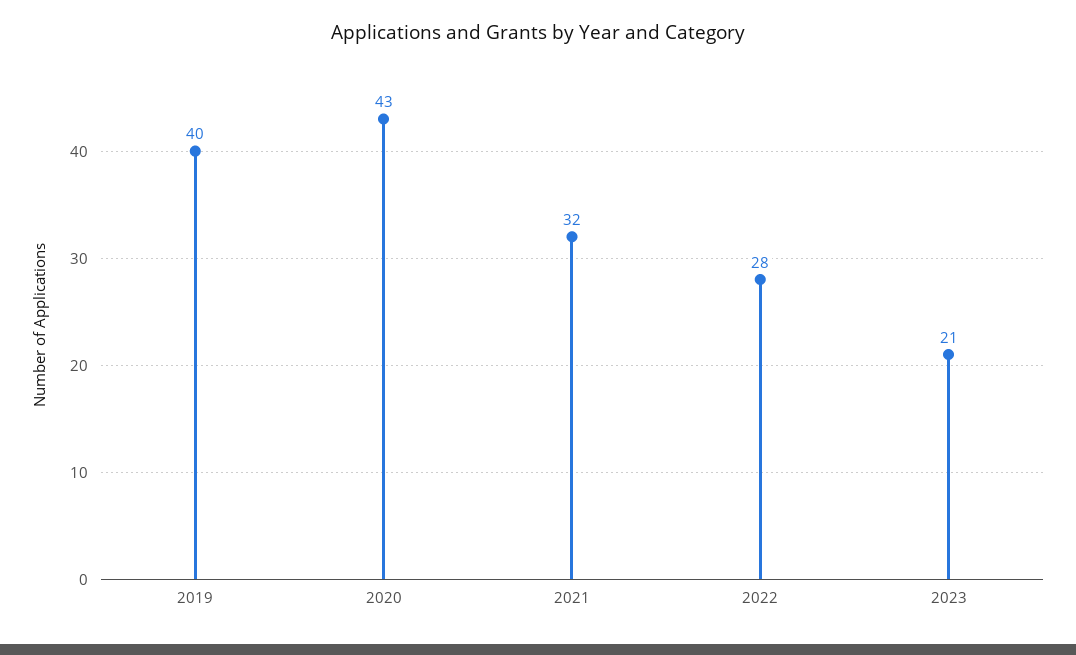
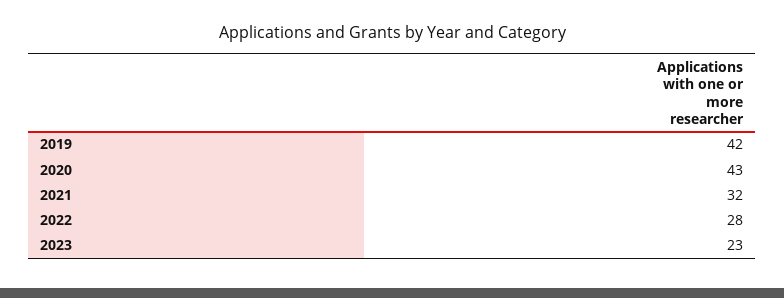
  {
-   "2019": 40,
+   "2019": 42,
    "2020": 43,
    "2021": 32,
    "2022": 28,
-   "2023": 21
+   "2023": 23
  }

